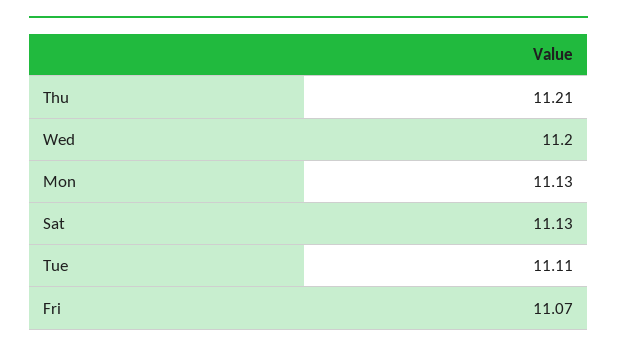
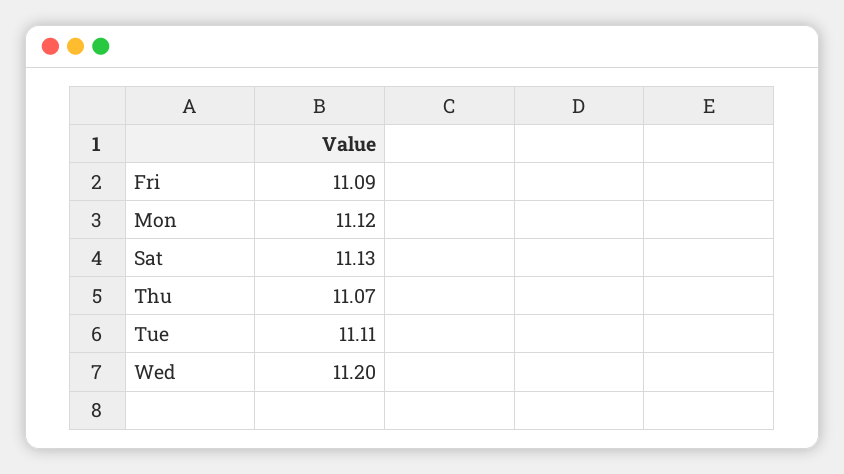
  {
-   "Thu": 11.21,
+   "Thu": 11.07,
    "Wed": 11.2,
-   "Mon": 11.13,
+   "Mon": 11.12,
    "Sat": 11.13,
    "Tue": 11.11,
-   "Fri": 11.07
+   "Fri": 11.09
  }

